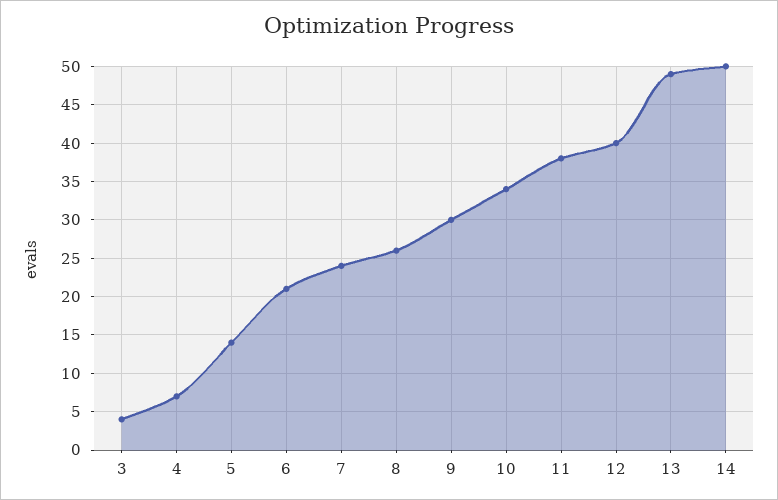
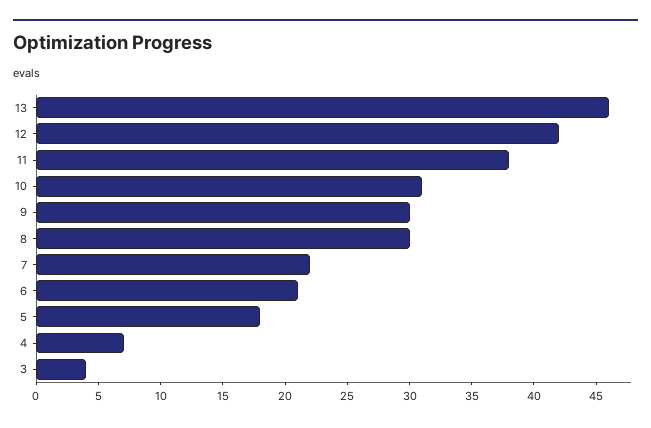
  {
    "3": 4,
    "4": 7,
-   "5": 14,
+   "5": 18,
    "6": 21,
-   "7": 24,
+   "7": 22,
-   "8": 26,
+   "8": 30,
    "9": 30,
-   "10": 34,
+   "10": 31,
    "11": 38,
-   "12": 40,
+   "12": 42,
-   "13": 49,
+   "13": 46
-   "14": 50
  }

